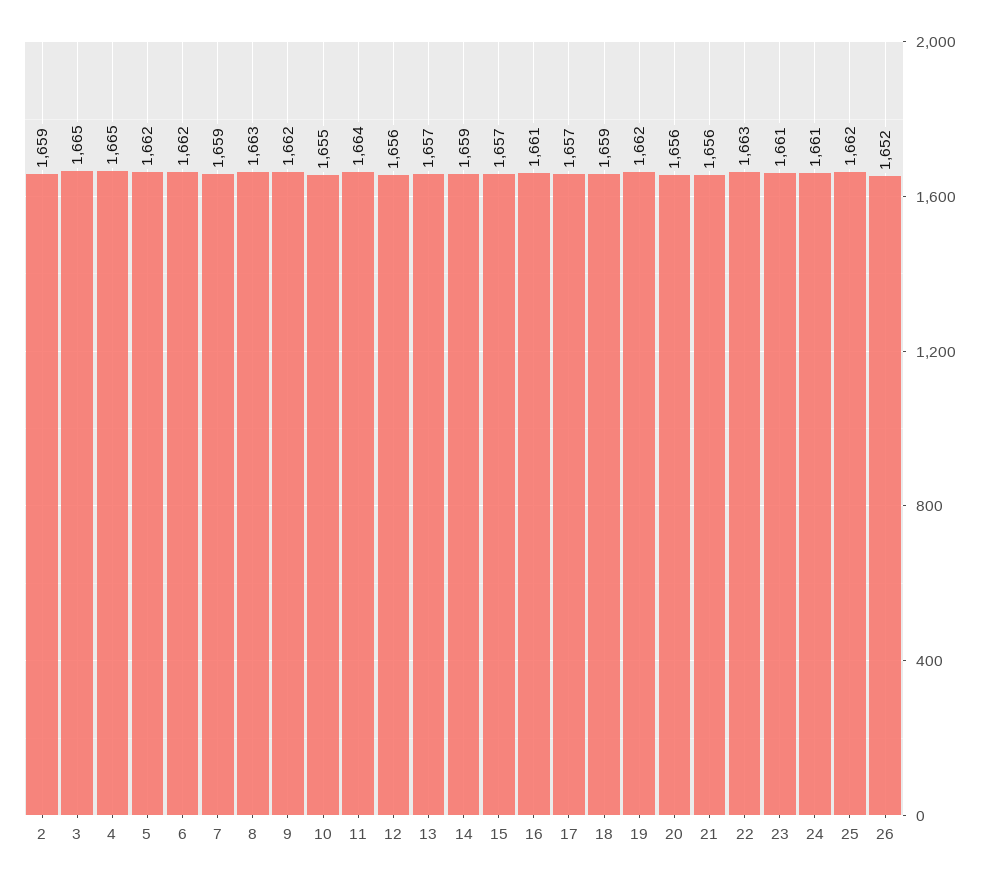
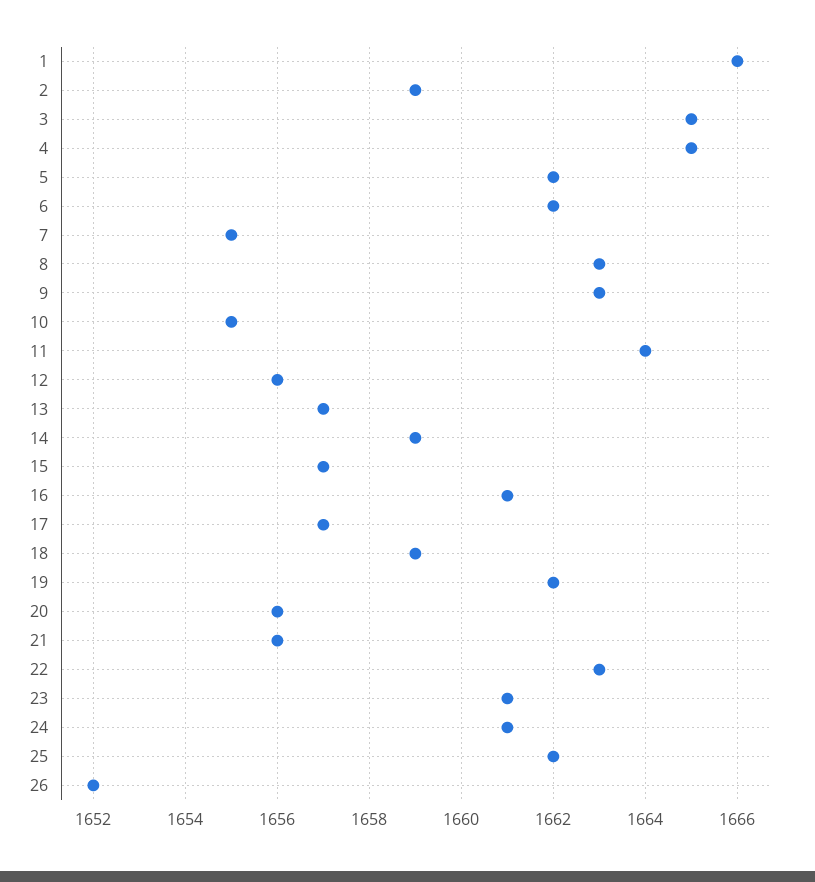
  {
    "2": 1659,
    "3": 1665,
    "4": 1665,
    "5": 1662,
    "6": 1662,
-   "7": 1659,
+   "7": 1655,
    "8": 1663,
-   "9": 1662,
+   "9": 1663,
    "10": 1655,
    "11": 1664,
    "12": 1656,
    "13": 1657,
    "14": 1659,
    "15": 1657,
    "16": 1661,
    "17": 1657,
    "18": 1659,
    "19": 1662,
    "20": 1656,
    "21": 1656,
    "22": 1663,
    "23": 1661,
    "24": 1661,
    "25": 1662,
-   "26": 1652
+   "26": 1652,
+   "1": 1666
  }

